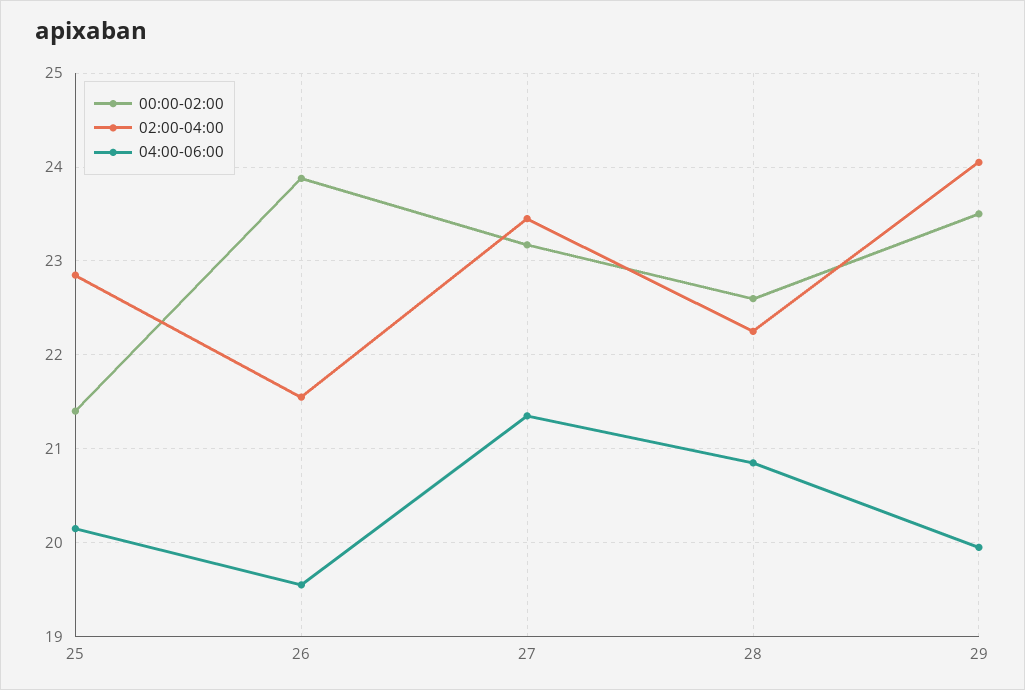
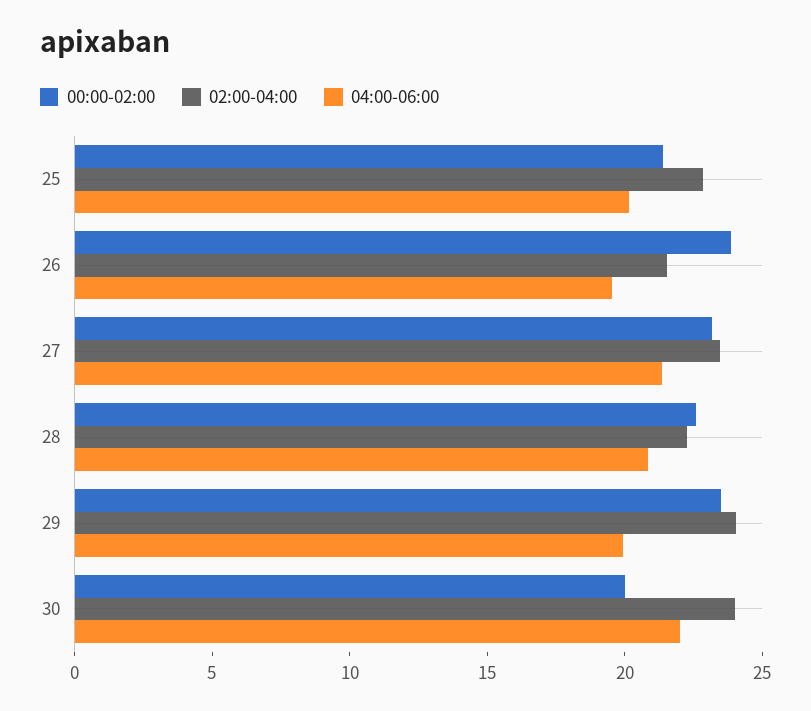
  {
    "00:00-02:00": {
      "25": 21.4,
      "26": 23.9,
      "27": 23.2,
      "28": 22.6,
-     "29": 23.5
+     "29": 23.5,
+     "30": 20
    },
    "02:00-04:00": {
      "25": 22.9,
      "26": 21.6,
      "27": 23.5,
      "28": 22.3,
-     "29": 24.1
+     "29": 24.1,
+     "30": 24
    },
    "04:00-06:00": {
      "25": 20.2,
      "26": 19.6,
      "27": 21.4,
      "28": 20.9,
-     "29": 20
+     "29": 20,
+     "30": 22
    }
  }

